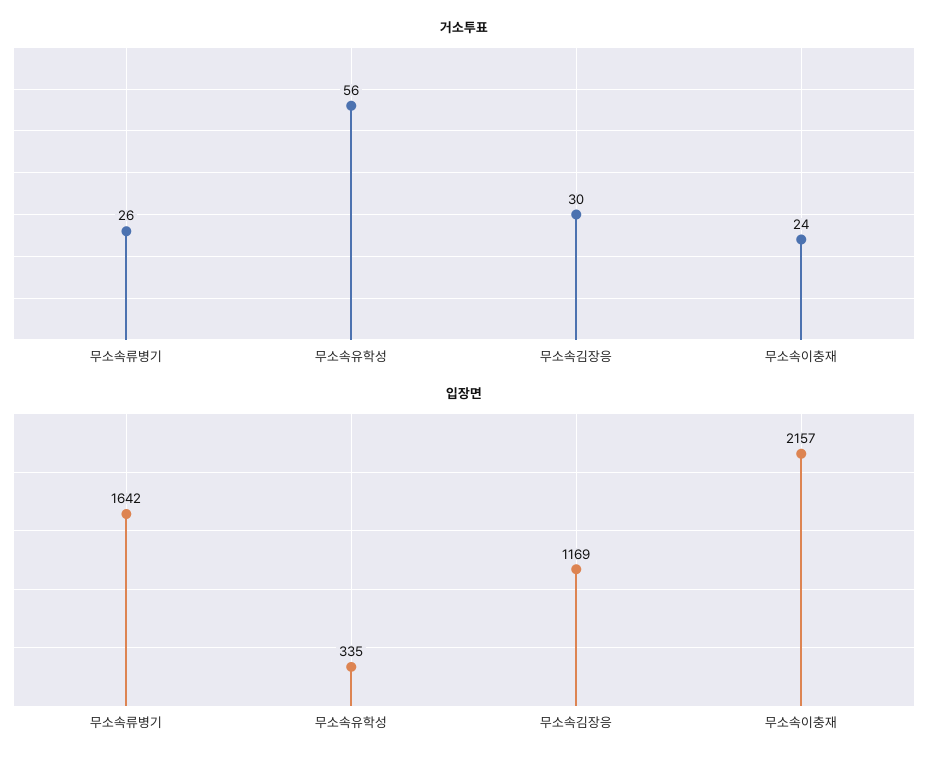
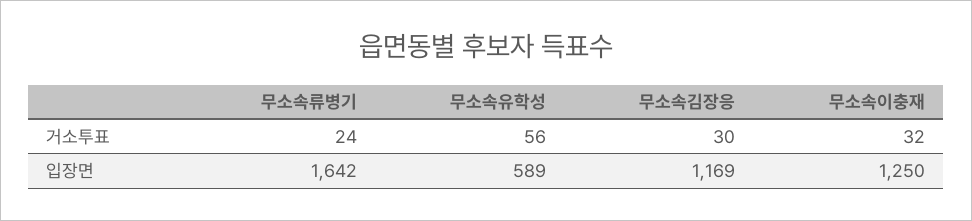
  {
    "거소투표": {
-     "무소속류병기": 26,
+     "무소속류병기": 24,
      "무소속유학성": 56,
      "무소속김장응": 30,
-     "무소속이충재": 24
+     "무소속이충재": 32
    },
    "입장면": {
      "무소속류병기": 1642,
-     "무소속유학성": 335,
+     "무소속유학성": 589,
      "무소속김장응": 1169,
-     "무소속이충재": 2157
+     "무소속이충재": 1250
    }
  }

